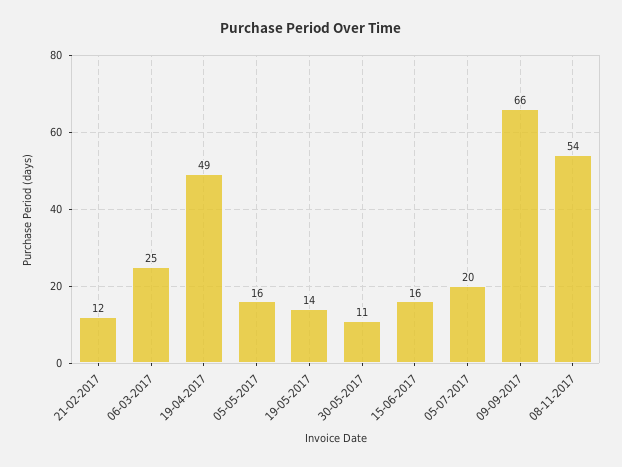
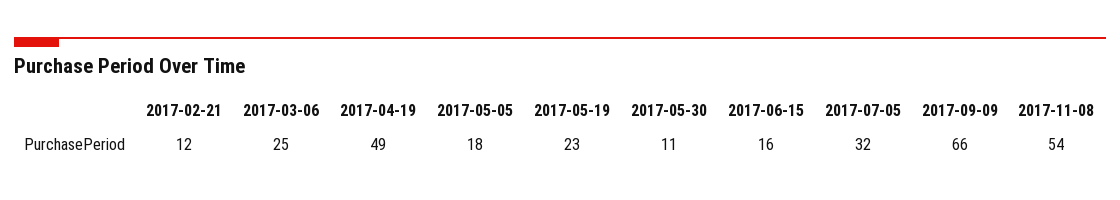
  {
    "21-02-2017": 12,
    "06-03-2017": 25,
    "19-04-2017": 49,
-   "05-05-2017": 16,
+   "05-05-2017": 18,
-   "19-05-2017": 14,
+   "19-05-2017": 23,
    "30-05-2017": 11,
    "15-06-2017": 16,
-   "05-07-2017": 20,
+   "05-07-2017": 32,
    "09-09-2017": 66,
    "08-11-2017": 54
  }

